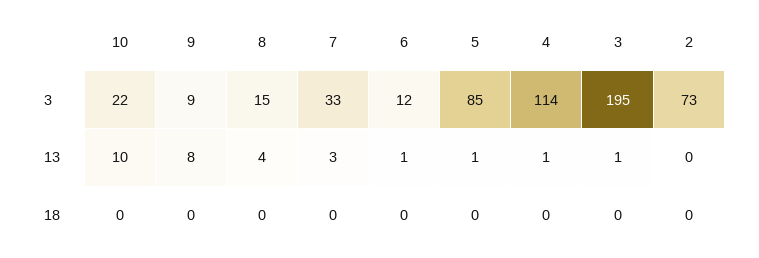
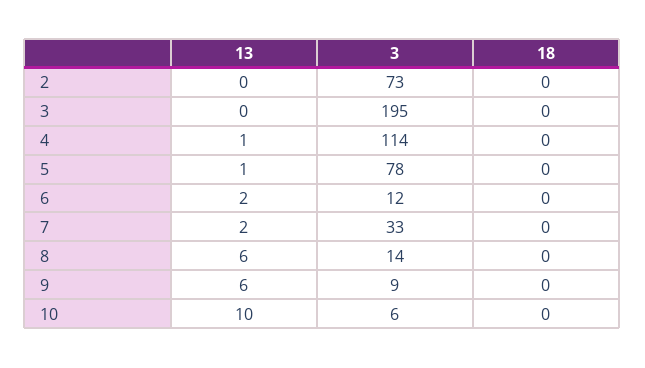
  {
    "10": {
-     "3": 22,
+     "3": 6,
      "13": 10,
      "18": 0
    },
    "9": {
      "3": 9,
-     "13": 8,
+     "13": 6,
      "18": 0
    },
    "8": {
-     "3": 15,
+     "3": 14,
-     "13": 4,
+     "13": 6,
      "18": 0
    },
    "7": {
      "3": 33,
-     "13": 3,
+     "13": 2,
      "18": 0
    },
    "6": {
      "3": 12,
-     "13": 1,
+     "13": 2,
      "18": 0
    },
    "5": {
-     "3": 85,
+     "3": 78,
      "13": 1,
      "18": 0
    },
    "4": {
      "3": 114,
      "13": 1,
      "18": 0
    },
    "3": {
      "3": 195,
-     "13": 1,
+     "13": 0,
      "18": 0
    },
    "2": {
      "3": 73,
      "13": 0,
      "18": 0
    }
  }

